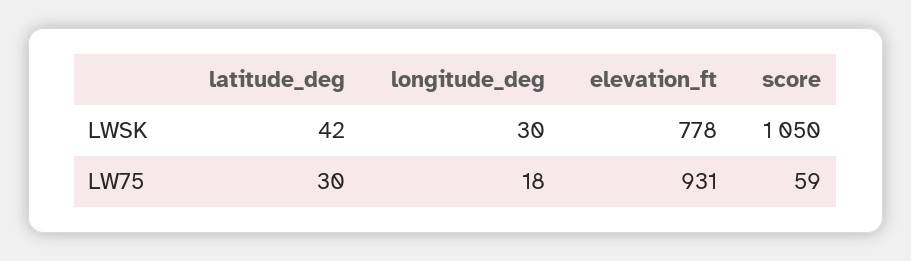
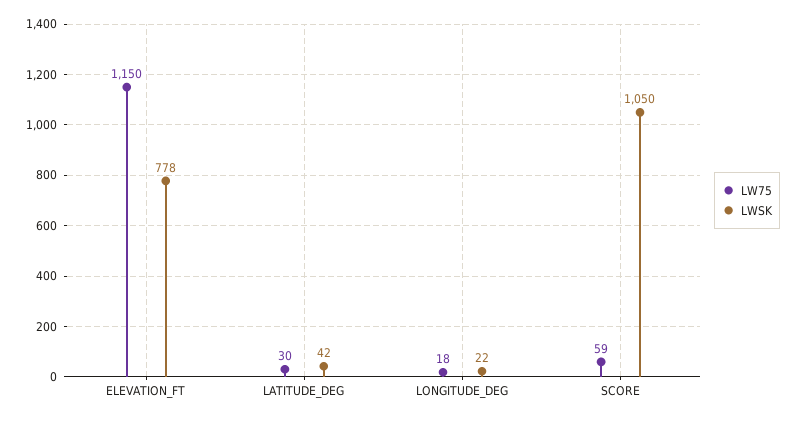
  {
    "LWSK": {
      "latitude_deg": 42,
-     "longitude_deg": 30,
+     "longitude_deg": 22,
      "elevation_ft": 778,
      "score": 1050
    },
    "LW75": {
      "latitude_deg": 30,
      "longitude_deg": 18,
-     "elevation_ft": 931,
+     "elevation_ft": 1150,
      "score": 59
    }
  }

